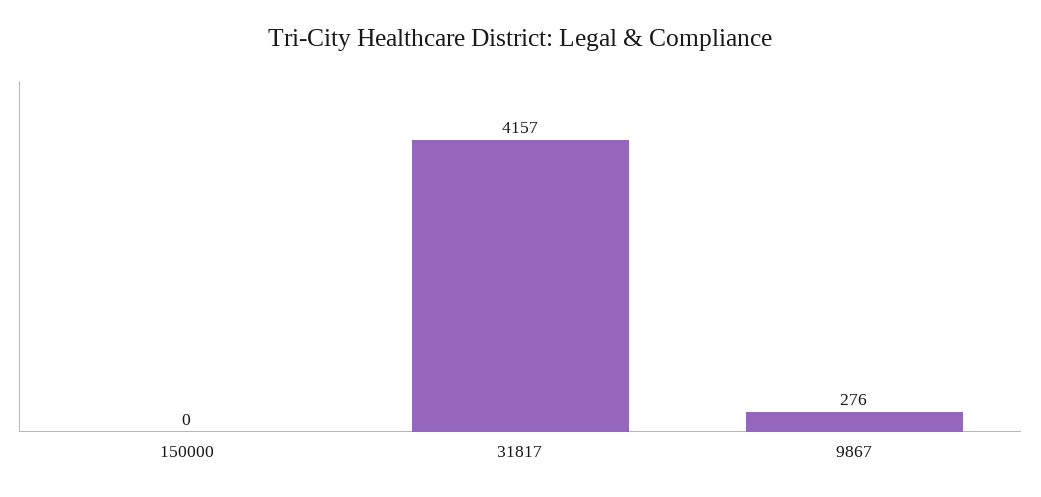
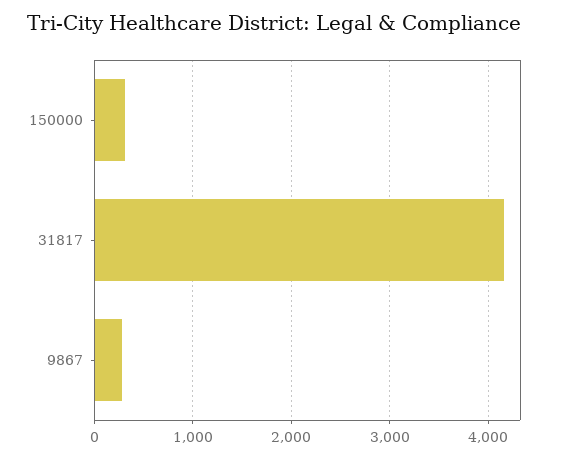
  {
-   "150000": 0,
+   "150000": 300,
    "31817": 4157,
    "9867": 276
  }

